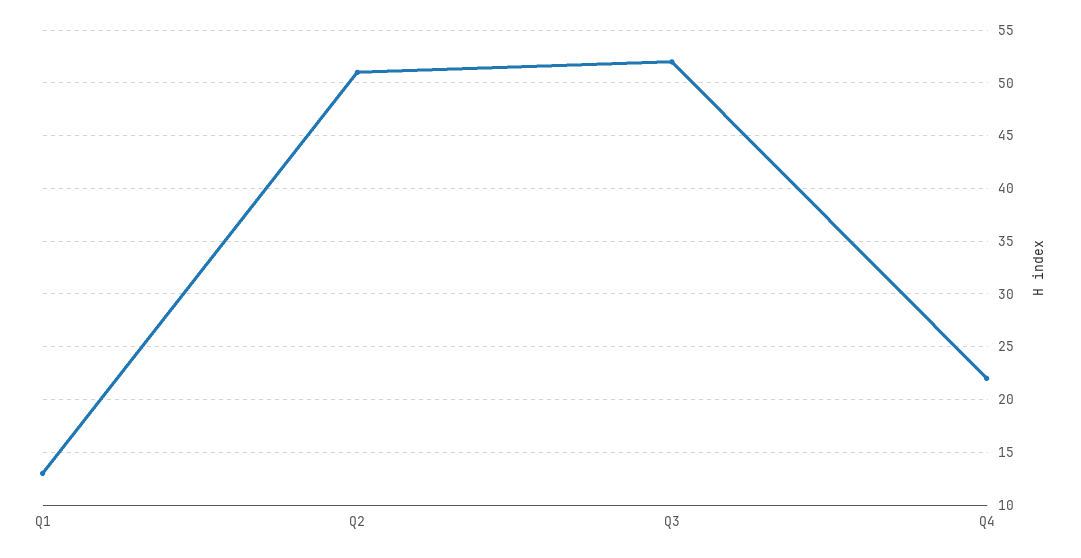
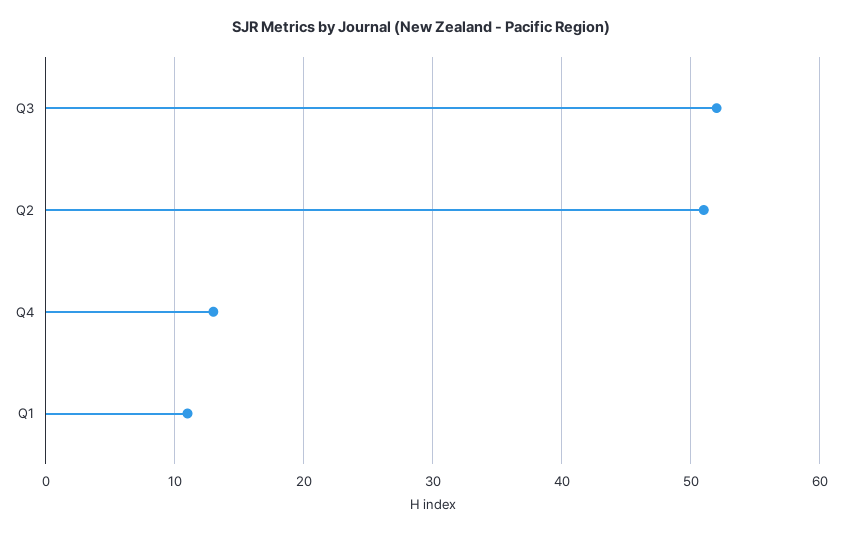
  {
-   "Q1": 13,
+   "Q1": 11,
    "Q2": 51,
    "Q3": 52,
-   "Q4": 22
+   "Q4": 13
  }

